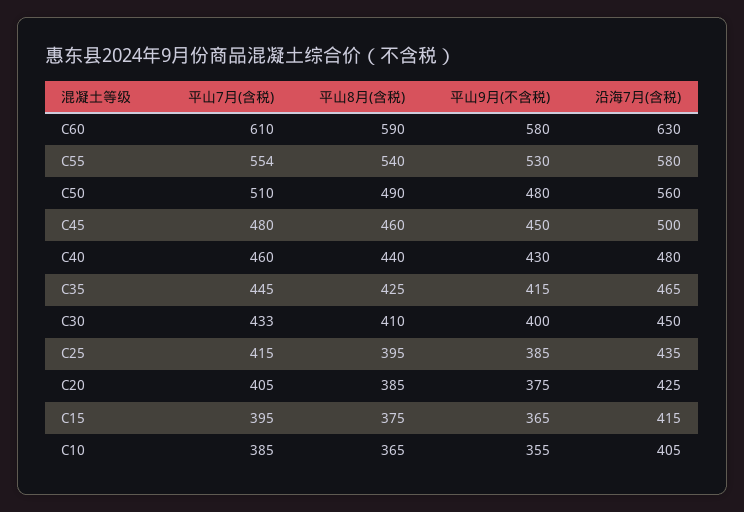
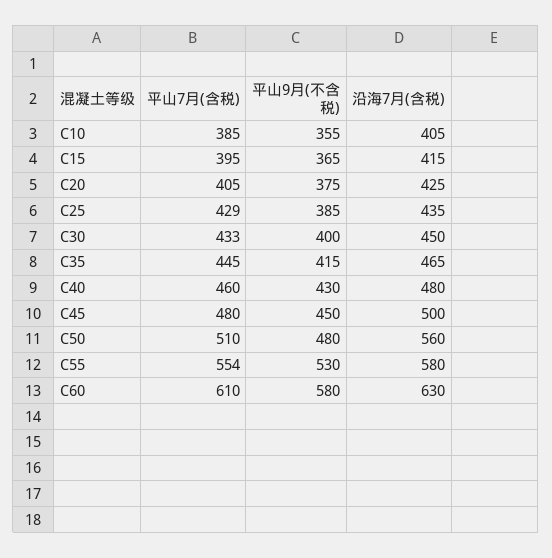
  {
    "平山7月(含税)": {
      "C60": 610,
      "C55": 554,
      "C50": 510,
      "C45": 480,
      "C40": 460,
      "C35": 445,
      "C30": 433,
-     "C25": 415,
+     "C25": 429,
      "C20": 405,
      "C15": 395,
      "C10": 385
    },
-   "平山8月(含税)": {
-     "C60": 590,
-     "C55": 540,
-     "C50": 490,
-     "C45": 460,
-     "C40": 440,
-     "C35": 425,
-     "C30": 410,
-     "C25": 395,
-     "C20": 385,
-     "C15": 375,
-     "C10": 365
-   },
    "平山9月(不含税)": {
      "C60": 580,
      "C55": 530,
      "C50": 480,
      "C45": 450,
      "C40": 430,
      "C35": 415,
      "C30": 400,
      "C25": 385,
      "C20": 375,
      "C15": 365,
      "C10": 355
    },
    "沿海7月(含税)": {
      "C60": 630,
      "C55": 580,
      "C50": 560,
      "C45": 500,
      "C40": 480,
      "C35": 465,
      "C30": 450,
      "C25": 435,
      "C20": 425,
      "C15": 415,
      "C10": 405
    }
  }

